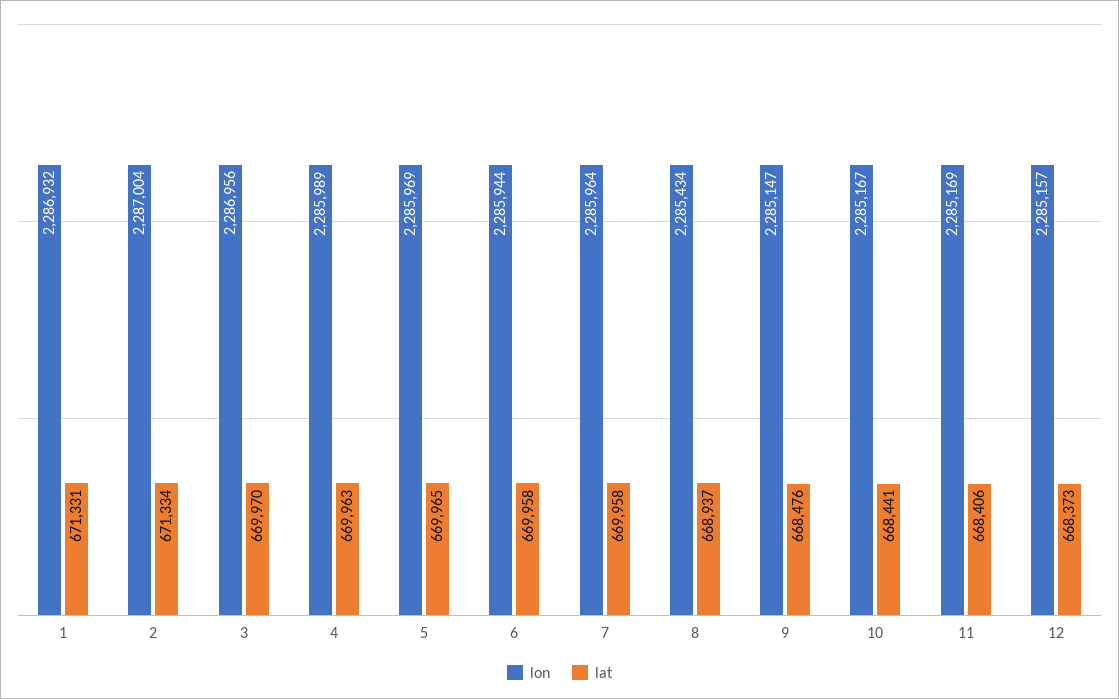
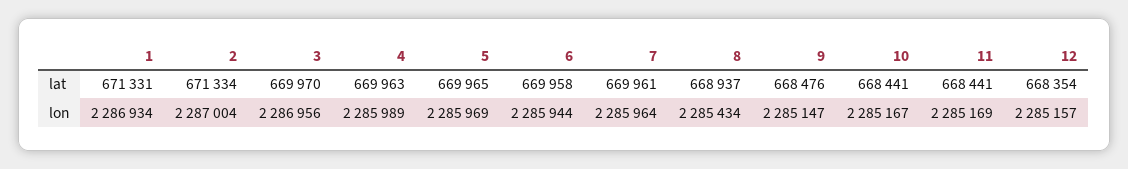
  {
    "lon": {
-     "1": 2286932,
+     "1": 2286934,
      "2": 2287004,
      "3": 2286956,
      "4": 2285989,
      "5": 2285969,
      "6": 2285944,
      "7": 2285964,
      "8": 2285434,
      "9": 2285147,
      "10": 2285167,
      "11": 2285169,
      "12": 2285157
    },
    "lat": {
      "1": 671331,
      "2": 671334,
      "3": 669970,
      "4": 669963,
      "5": 669965,
      "6": 669958,
-     "7": 669958,
+     "7": 669961,
      "8": 668937,
      "9": 668476,
      "10": 668441,
-     "11": 668406,
+     "11": 668441,
-     "12": 668373
+     "12": 668354
    }
  }

